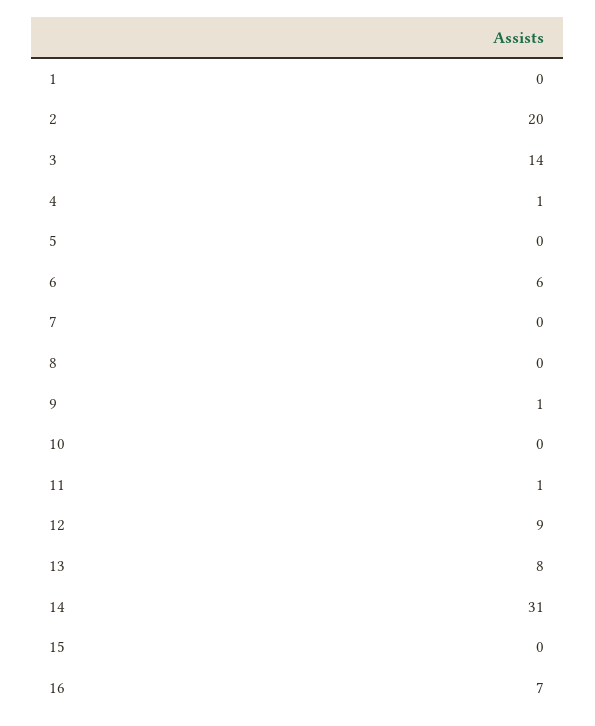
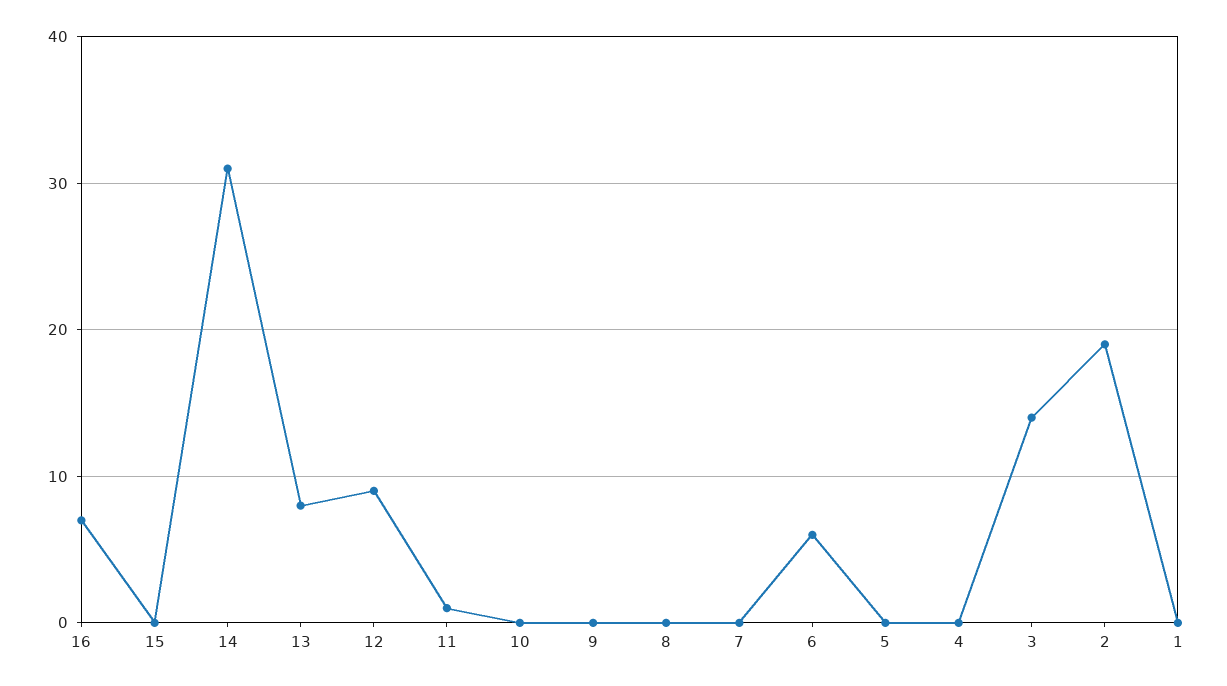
  {
    "1": 0,
-   "2": 20,
+   "2": 19,
    "3": 14,
-   "4": 1,
+   "4": 0,
    "5": 0,
    "6": 6,
    "7": 0,
    "8": 0,
-   "9": 1,
+   "9": 0,
    "10": 0,
    "11": 1,
    "12": 9,
    "13": 8,
    "14": 31,
    "15": 0,
    "16": 7
  }

